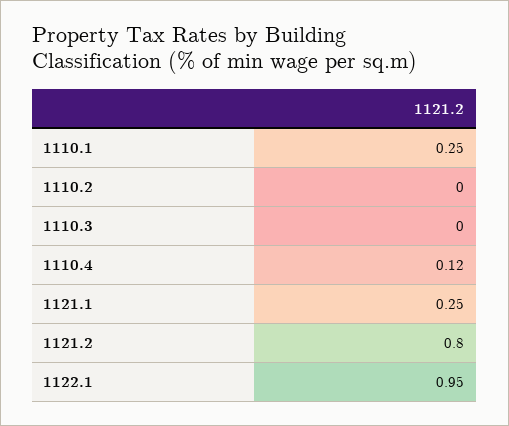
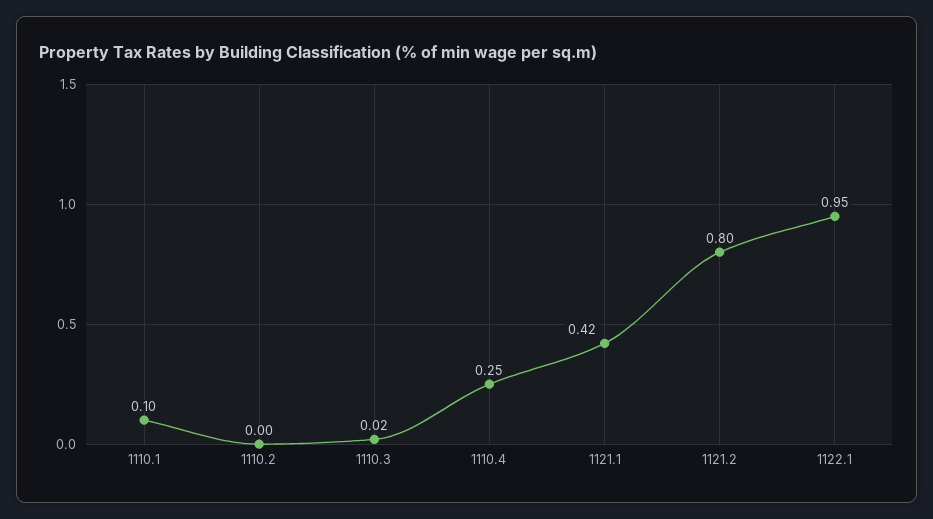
  {
-   "1110.1": 0.25,
+   "1110.1": 0.1,
    "1110.2": 0,
-   "1110.3": 0,
+   "1110.3": 0.02,
-   "1110.4": 0.12,
+   "1110.4": 0.25,
-   "1121.1": 0.25,
+   "1121.1": 0.42,
    "1121.2": 0.8,
    "1122.1": 0.95
  }

